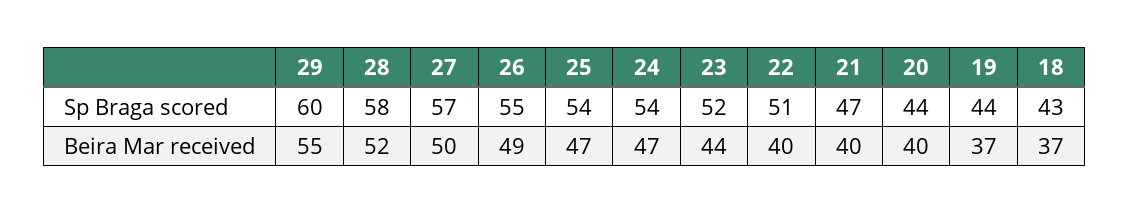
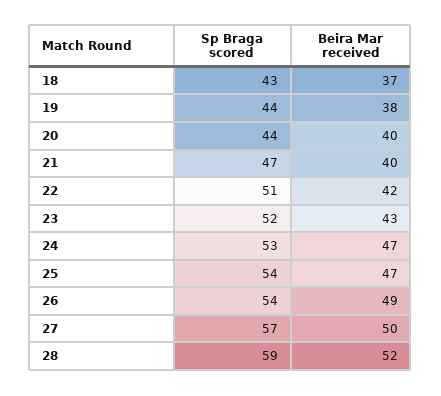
  {
-   "29": {
-     "Sp Braga scored": 60,
-     "Beira Mar received": 55
-   },
    "28": {
-     "Sp Braga scored": 58,
+     "Sp Braga scored": 59,
      "Beira Mar received": 52
    },
    "27": {
      "Sp Braga scored": 57,
      "Beira Mar received": 50
    },
    "26": {
-     "Sp Braga scored": 55,
+     "Sp Braga scored": 54,
      "Beira Mar received": 49
    },
    "25": {
      "Sp Braga scored": 54,
      "Beira Mar received": 47
    },
    "24": {
-     "Sp Braga scored": 54,
+     "Sp Braga scored": 53,
      "Beira Mar received": 47
    },
    "23": {
      "Sp Braga scored": 52,
-     "Beira Mar received": 44
+     "Beira Mar received": 43
    },
    "22": {
      "Sp Braga scored": 51,
-     "Beira Mar received": 40
+     "Beira Mar received": 42
    },
    "21": {
      "Sp Braga scored": 47,
      "Beira Mar received": 40
    },
    "20": {
      "Sp Braga scored": 44,
      "Beira Mar received": 40
    },
    "19": {
      "Sp Braga scored": 44,
-     "Beira Mar received": 37
+     "Beira Mar received": 38
    },
    "18": {
      "Sp Braga scored": 43,
      "Beira Mar received": 37
    }
  }

